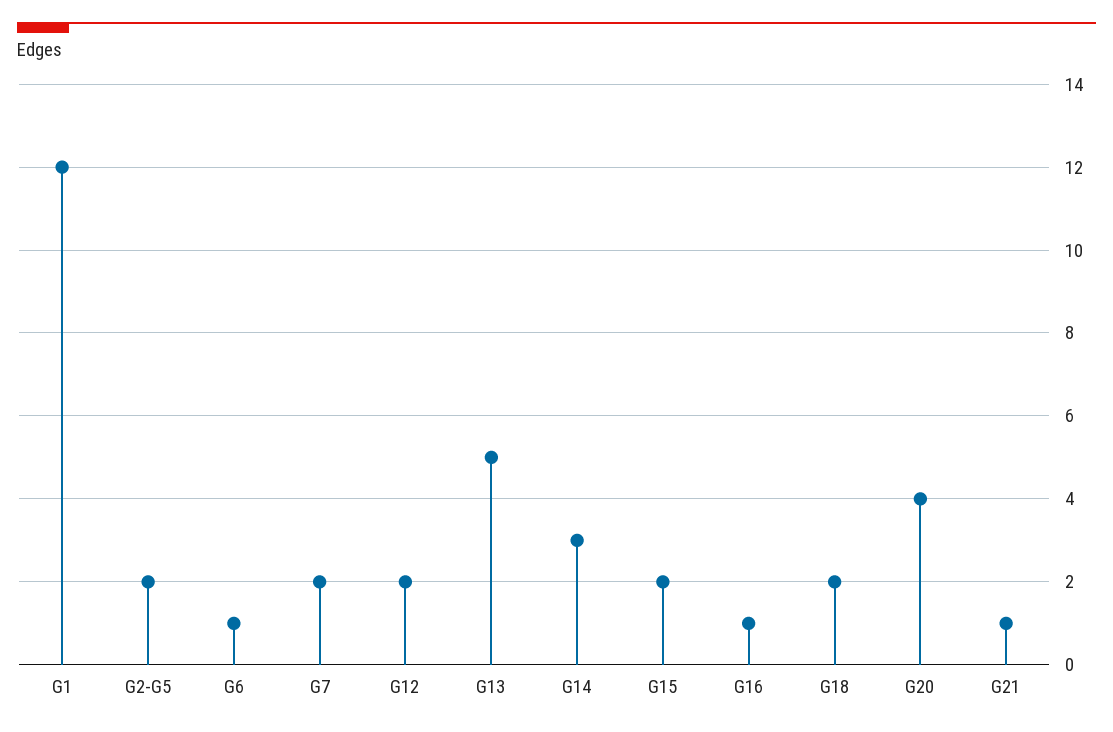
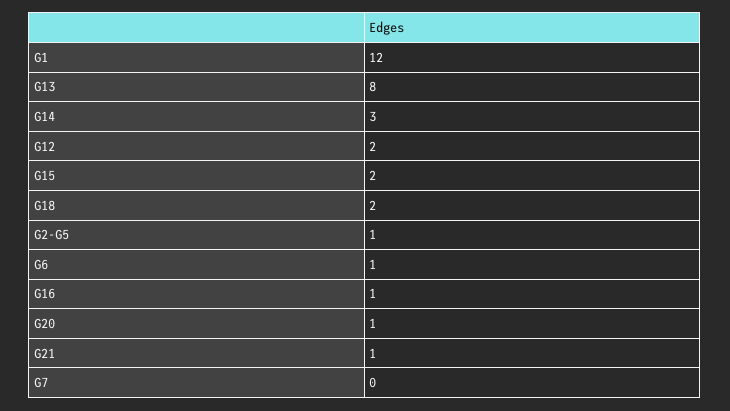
  {
    "G1": 12,
-   "G2-G5": 2,
+   "G2-G5": 1,
    "G6": 1,
-   "G7": 2,
+   "G7": 0,
    "G12": 2,
-   "G13": 5,
+   "G13": 8,
    "G14": 3,
    "G15": 2,
    "G16": 1,
    "G18": 2,
-   "G20": 4,
+   "G20": 1,
    "G21": 1
  }

